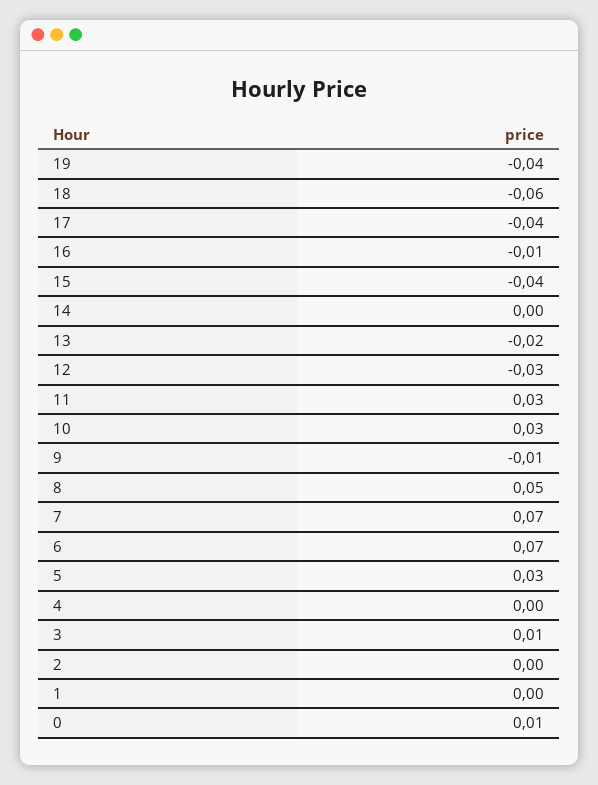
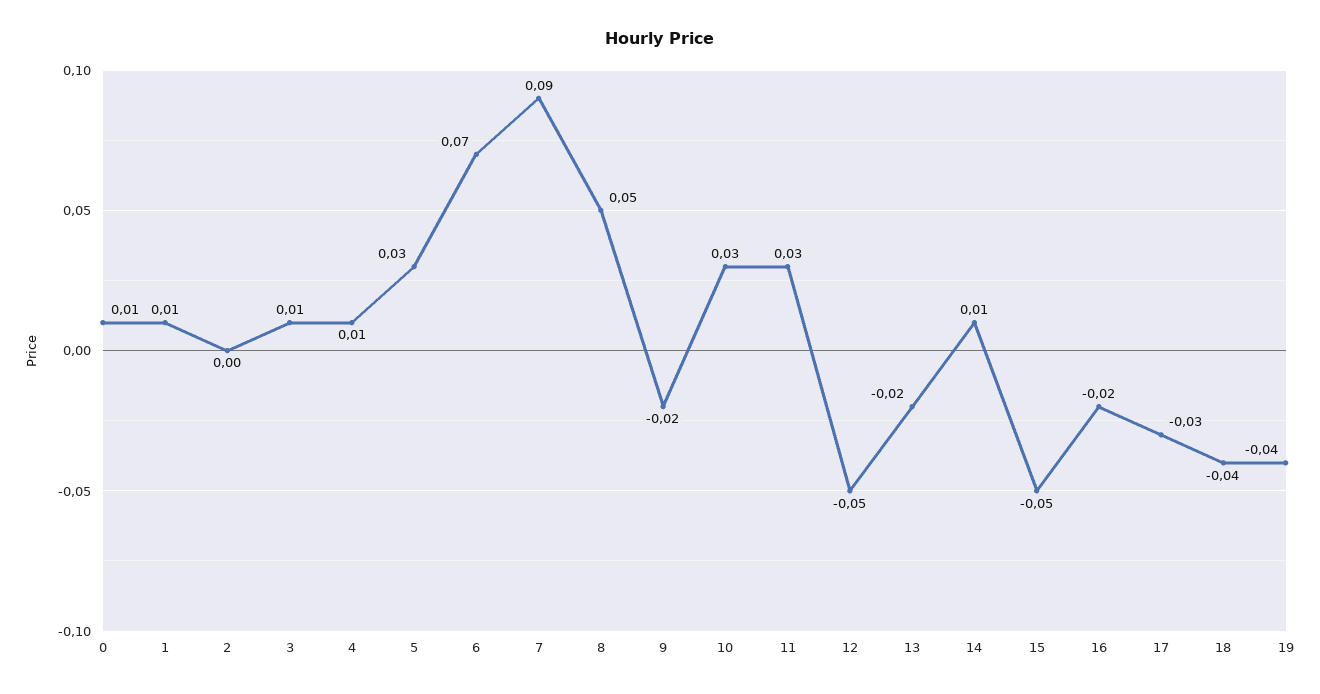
  {
    "19": -0.04,
-   "18": -0.06,
+   "18": -0.04,
-   "17": -0.04,
+   "17": -0.03,
-   "16": -0.01,
+   "16": -0.02,
-   "15": -0.04,
+   "15": -0.05,
-   "14": 0,
+   "14": 0.01,
    "13": -0.02,
-   "12": -0.03,
+   "12": -0.05,
    "11": 0.03,
    "10": 0.03,
-   "9": -0.01,
+   "9": -0.02,
    "8": 0.05,
-   "7": 0.07,
+   "7": 0.09,
    "6": 0.07,
    "5": 0.03,
-   "4": 0,
+   "4": 0.01,
    "3": 0.01,
    "2": 0,
-   "1": 0,
+   "1": 0.01,
    "0": 0.01
  }

